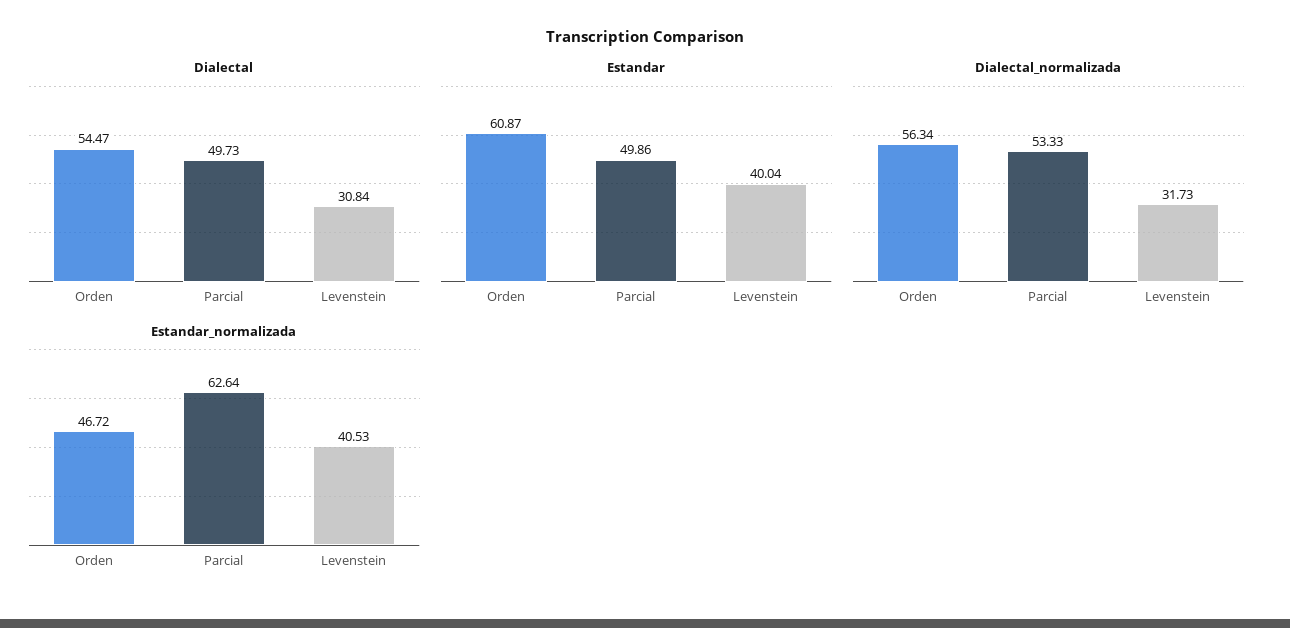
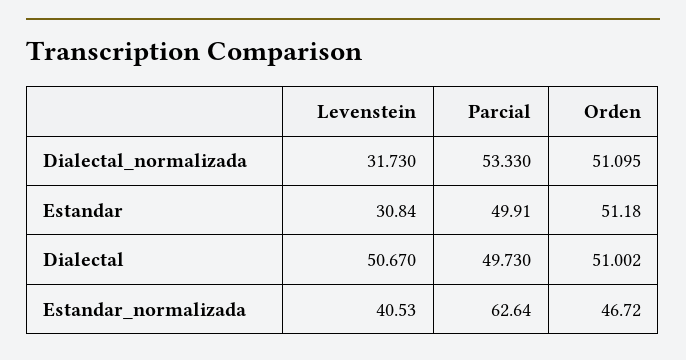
  {
    "Dialectal": {
-     "Orden": 54.47,
+     "Orden": 51.002,
      "Parcial": 49.73,
-     "Levenstein": 30.84
+     "Levenstein": 50.67
    },
    "Estandar": {
-     "Orden": 60.87,
+     "Orden": 51.18,
-     "Parcial": 49.86,
+     "Parcial": 49.91,
-     "Levenstein": 40.04
+     "Levenstein": 30.84
    },
    "Dialectal_normalizada": {
-     "Orden": 56.34,
+     "Orden": 51.095,
      "Parcial": 53.33,
      "Levenstein": 31.73
    },
    "Estandar_normalizada": {
      "Orden": 46.72,
      "Parcial": 62.64,
      "Levenstein": 40.53
    }
  }

